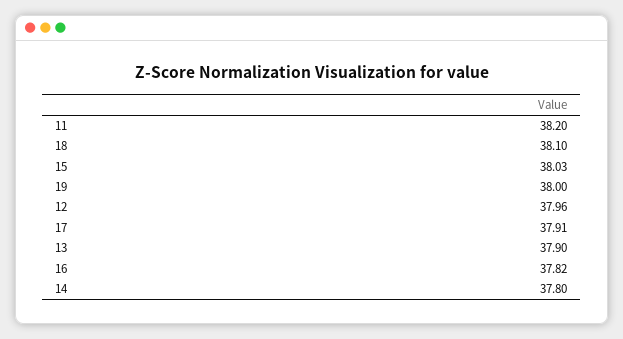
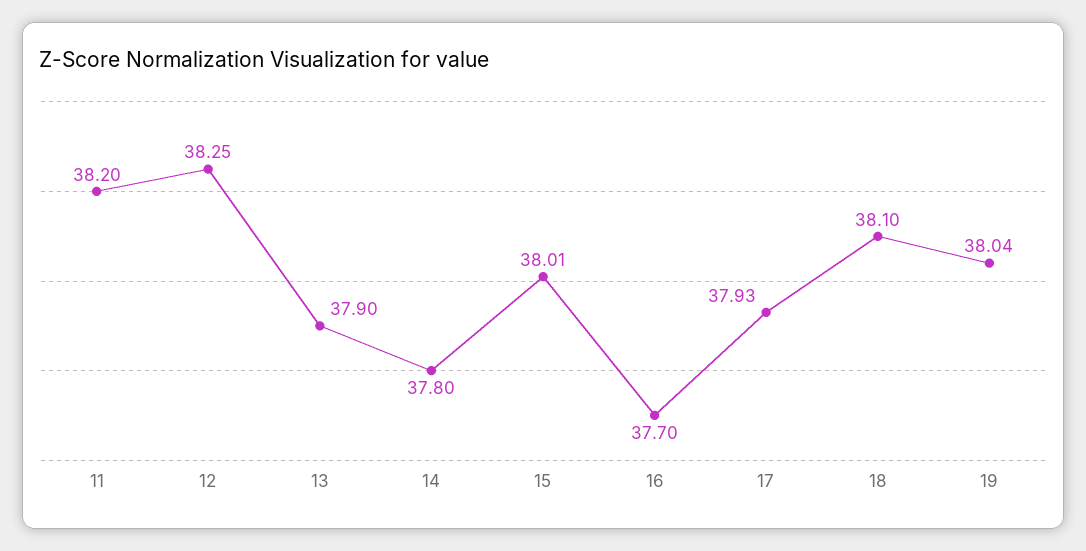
  {
    "11": 38.2,
    "18": 38.1,
-   "15": 38.03,
+   "15": 38.01,
-   "19": 38,
+   "19": 38.04,
-   "12": 37.96,
+   "12": 38.25,
-   "17": 37.91,
+   "17": 37.93,
    "13": 37.9,
-   "16": 37.82,
+   "16": 37.7,
    "14": 37.8
  }

